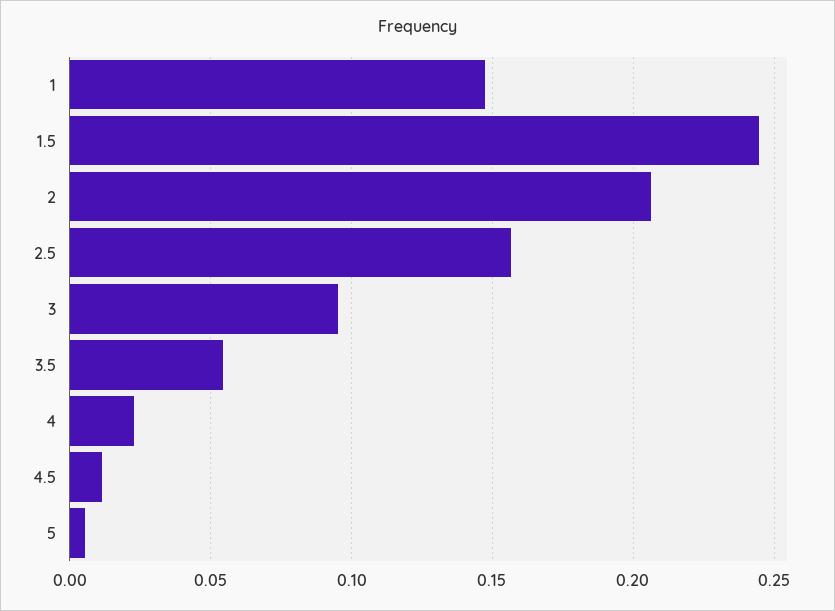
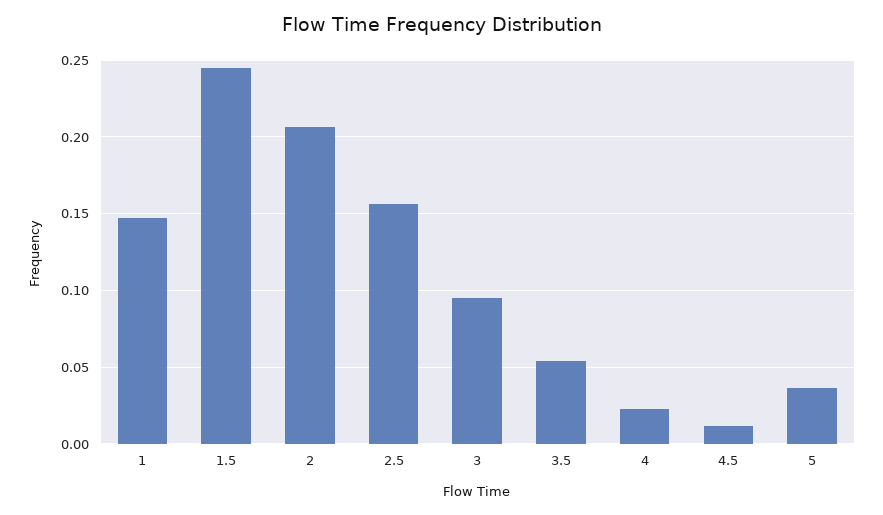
  {
    "1": 0.15,
    "1.5": 0.245,
    "2": 0.205,
    "2.5": 0.155,
    "3": 0.095,
    "3.5": 0.055,
    "4": 0.025,
    "4.5": 0.01,
-   "5": 0.005
+   "5": 0.035
  }

